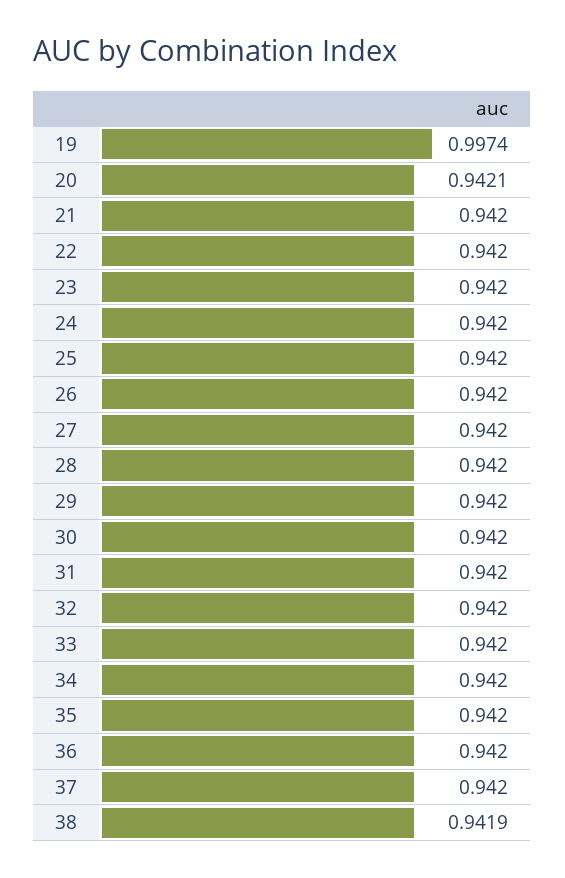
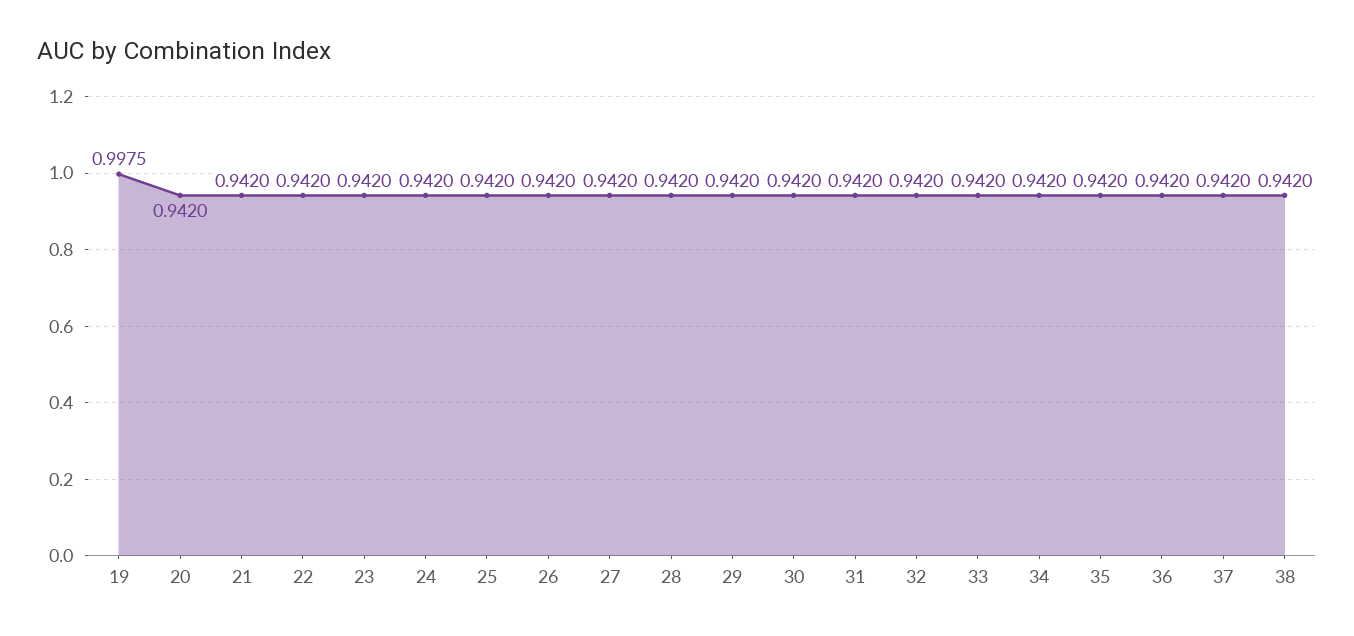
  {
-   "19": 0.9974,
+   "19": 0.9975,
-   "20": 0.9421,
+   "20": 0.942,
    "21": 0.942,
    "22": 0.942,
    "23": 0.942,
    "24": 0.942,
    "25": 0.942,
    "26": 0.942,
    "27": 0.942,
    "28": 0.942,
    "29": 0.942,
    "30": 0.942,
    "31": 0.942,
    "32": 0.942,
    "33": 0.942,
    "34": 0.942,
    "35": 0.942,
    "36": 0.942,
    "37": 0.942,
-   "38": 0.9419
+   "38": 0.942
  }

